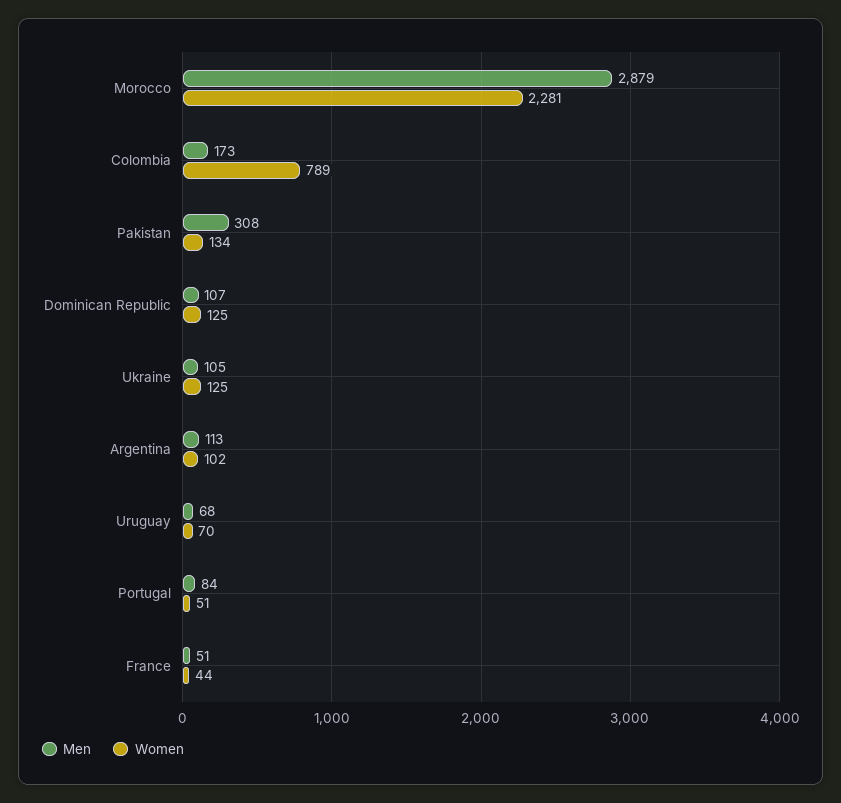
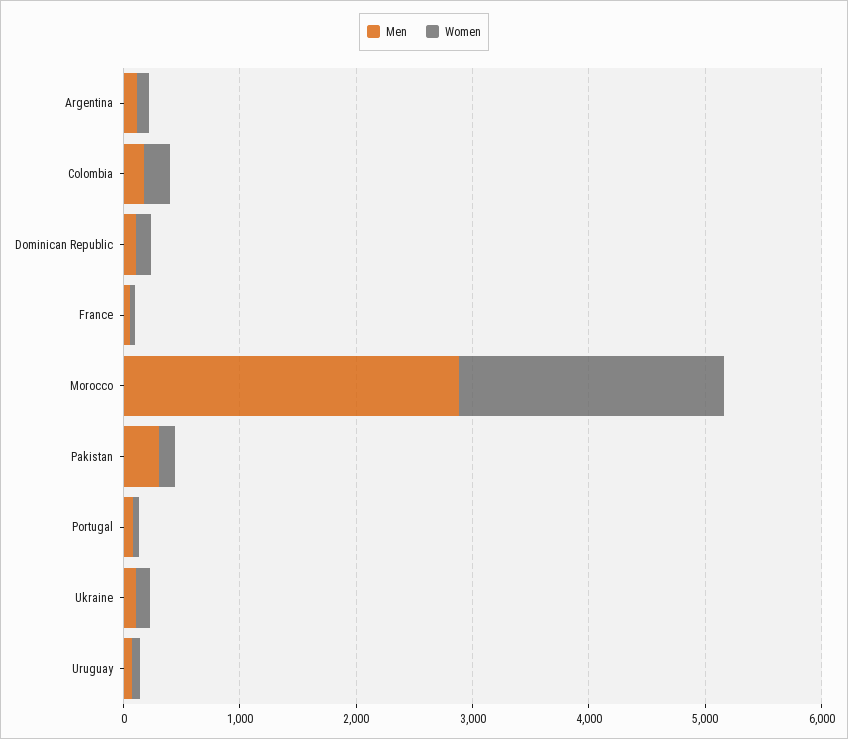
  {
    "Men": {
      "Morocco": 2879,
      "Colombia": 173,
      "Pakistan": 308,
      "Dominican Republic": 107,
      "Ukraine": 105,
      "Argentina": 113,
      "Uruguay": 68,
      "Portugal": 84,
      "France": 51
    },
    "Women": {
      "Morocco": 2281,
-     "Colombia": 789,
+     "Colombia": 200,
      "Pakistan": 134,
      "Dominican Republic": 125,
      "Ukraine": 125,
      "Argentina": 102,
      "Uruguay": 70,
      "Portugal": 51,
      "France": 44
    }
  }

